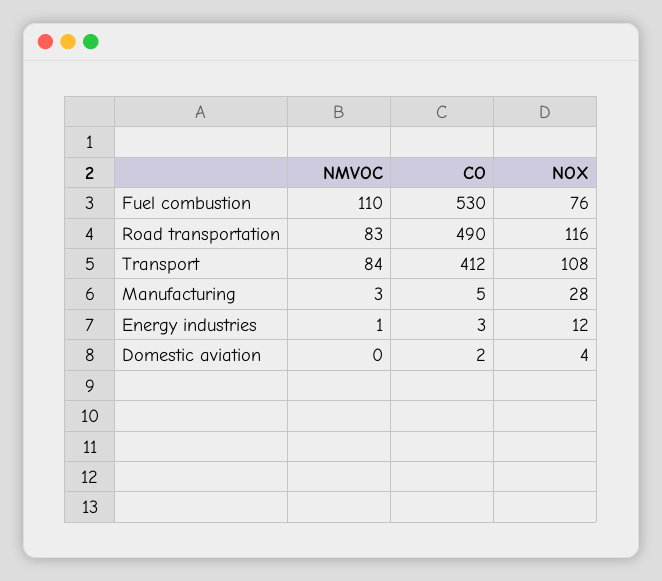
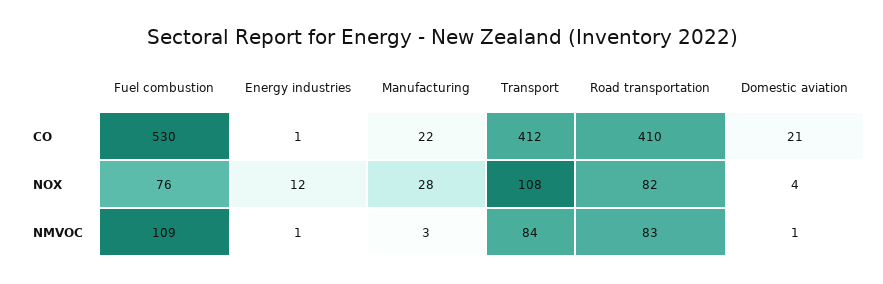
  {
    "NMVOC": {
-     "Fuel combustion": 110,
+     "Fuel combustion": 109,
      "Road transportation": 83,
      "Transport": 84,
      "Manufacturing": 3,
      "Energy industries": 1,
-     "Domestic aviation": 0
+     "Domestic aviation": 1
    },
    "CO": {
      "Fuel combustion": 530,
-     "Road transportation": 490,
+     "Road transportation": 410,
      "Transport": 412,
-     "Manufacturing": 5,
+     "Manufacturing": 22,
-     "Energy industries": 3,
+     "Energy industries": 1,
-     "Domestic aviation": 2
+     "Domestic aviation": 21
    },
    "NOX": {
      "Fuel combustion": 76,
-     "Road transportation": 116,
+     "Road transportation": 82,
      "Transport": 108,
      "Manufacturing": 28,
      "Energy industries": 12,
      "Domestic aviation": 4
    }
  }

